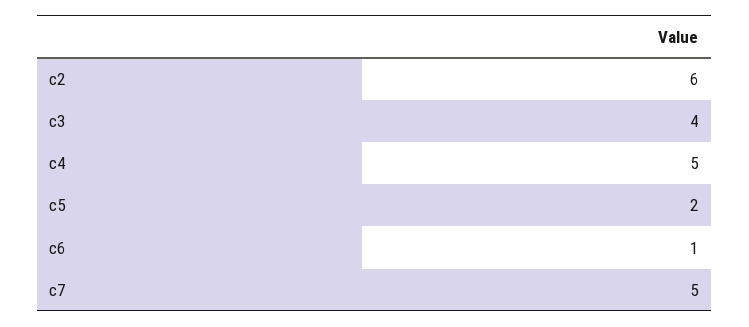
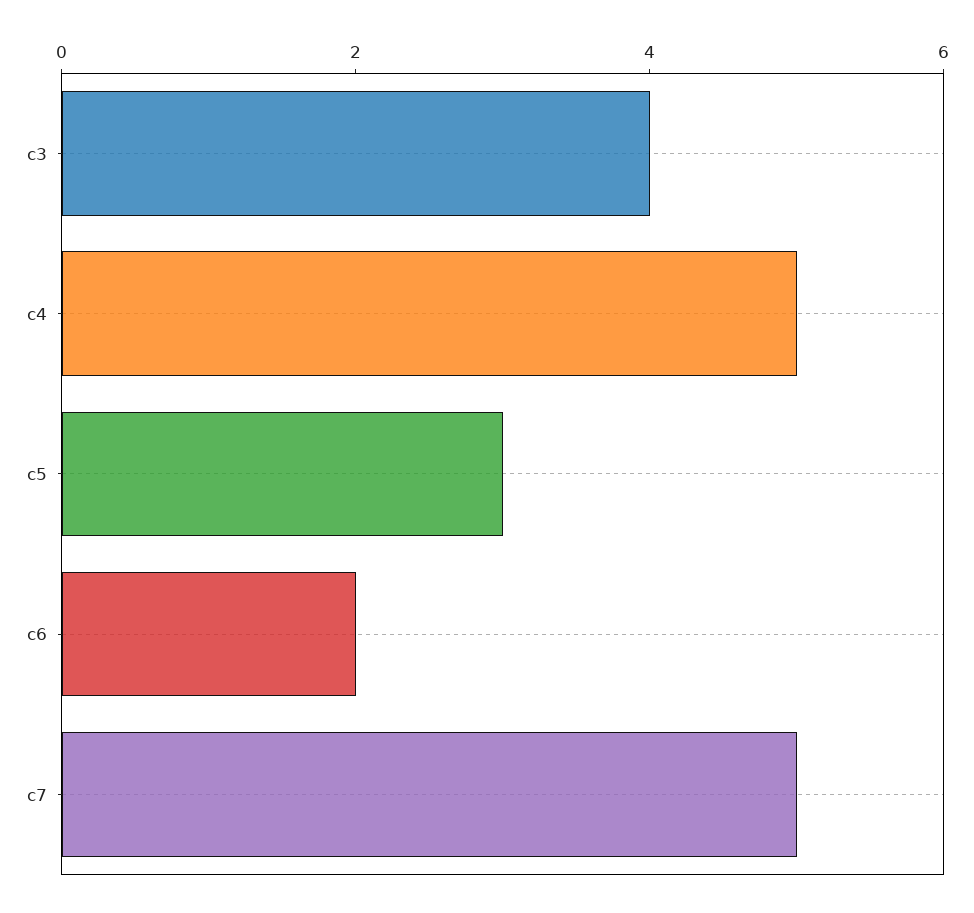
  {
-   "c2": 6,
    "c3": 4,
    "c4": 5,
-   "c5": 2,
+   "c5": 3,
-   "c6": 1,
+   "c6": 2,
    "c7": 5
  }

